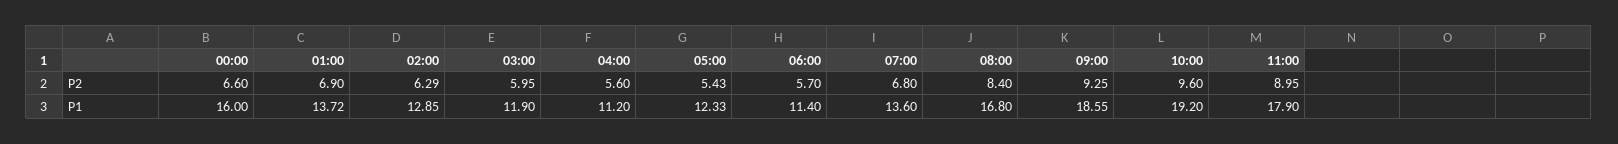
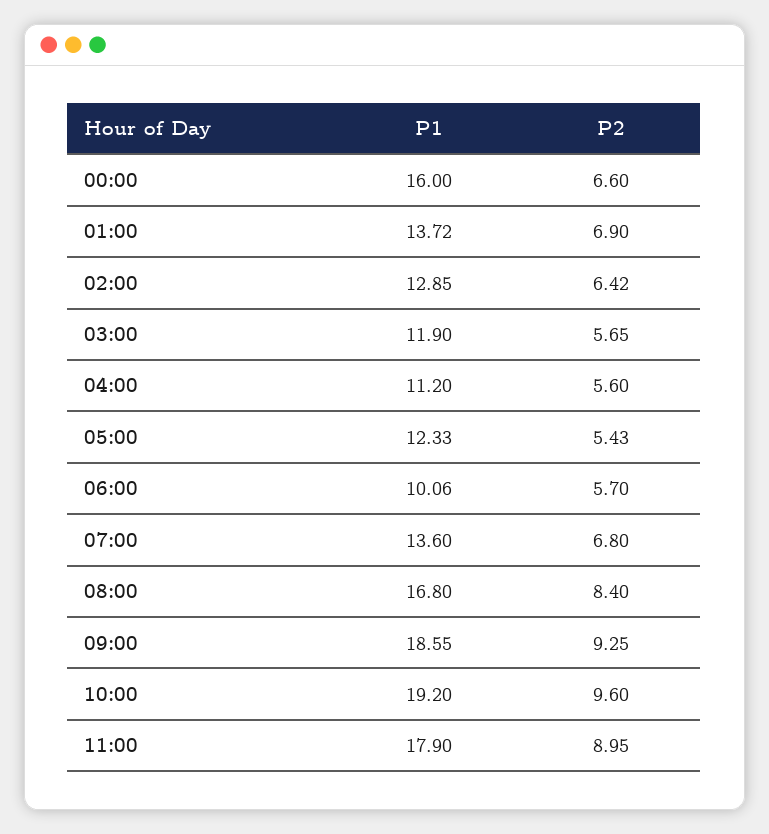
  {
    "00:00": {
      "P2": 6.6,
      "P1": 16
    },
    "01:00": {
      "P2": 6.9,
      "P1": 13.72
    },
    "02:00": {
-     "P2": 6.29,
+     "P2": 6.42,
      "P1": 12.85
    },
    "03:00": {
-     "P2": 5.95,
+     "P2": 5.65,
      "P1": 11.9
    },
    "04:00": {
      "P2": 5.6,
      "P1": 11.2
    },
    "05:00": {
      "P2": 5.43,
      "P1": 12.33
    },
    "06:00": {
      "P2": 5.7,
-     "P1": 11.4
+     "P1": 10.06
    },
    "07:00": {
      "P2": 6.8,
      "P1": 13.6
    },
    "08:00": {
      "P2": 8.4,
      "P1": 16.8
    },
    "09:00": {
      "P2": 9.25,
      "P1": 18.55
    },
    "10:00": {
      "P2": 9.6,
      "P1": 19.2
    },
    "11:00": {
      "P2": 8.95,
      "P1": 17.9
    }
  }

